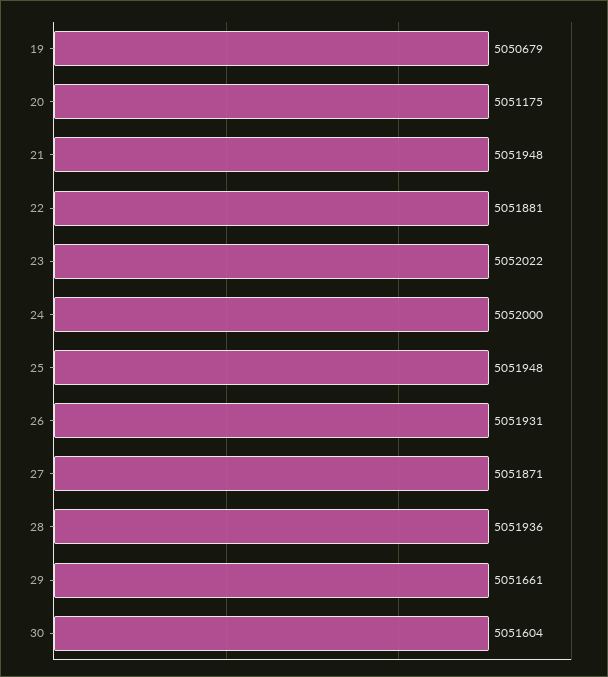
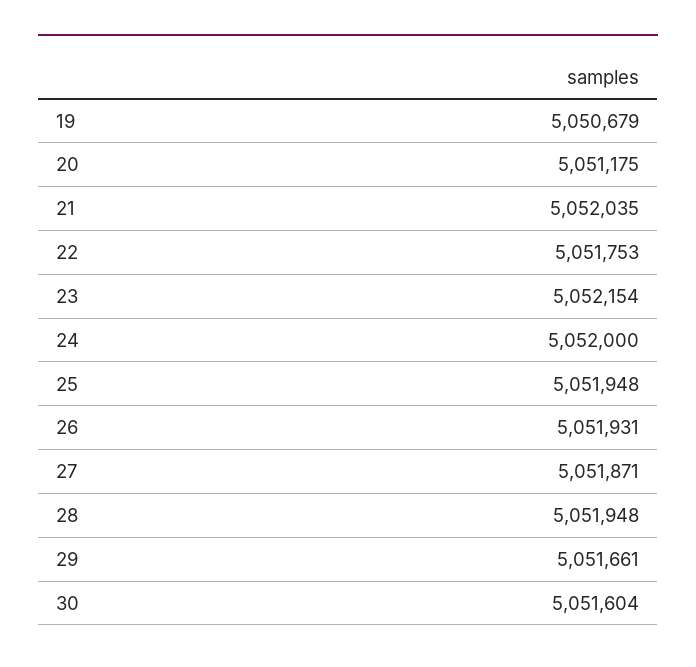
  {
    "19": 5050679,
    "20": 5051175,
-   "21": 5051948,
+   "21": 5052035,
-   "22": 5051881,
+   "22": 5051753,
-   "23": 5052022,
+   "23": 5052154,
    "24": 5052000,
    "25": 5051948,
    "26": 5051931,
    "27": 5051871,
-   "28": 5051936,
+   "28": 5051948,
    "29": 5051661,
    "30": 5051604
  }

